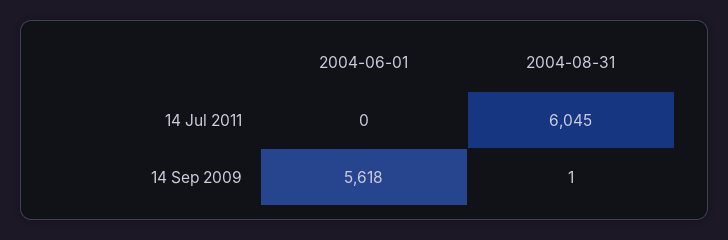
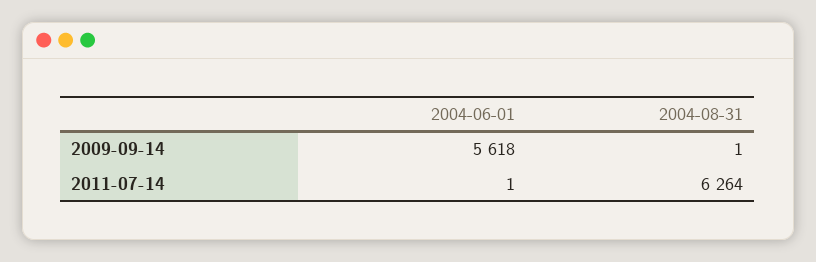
  {
    "2004-06-01": {
-     "14 Jul 2011": 0,
+     "14 Jul 2011": 1,
      "14 Sep 2009": 5618
    },
    "2004-08-31": {
-     "14 Jul 2011": 6045,
+     "14 Jul 2011": 6264,
      "14 Sep 2009": 1
    }
  }

